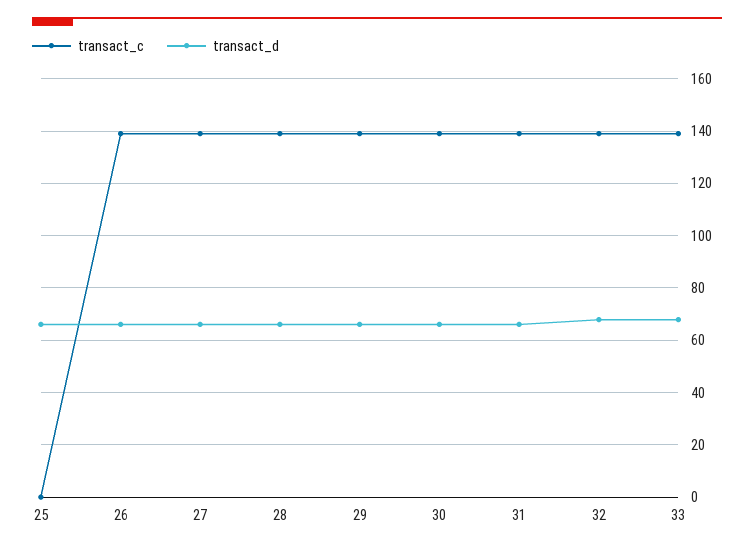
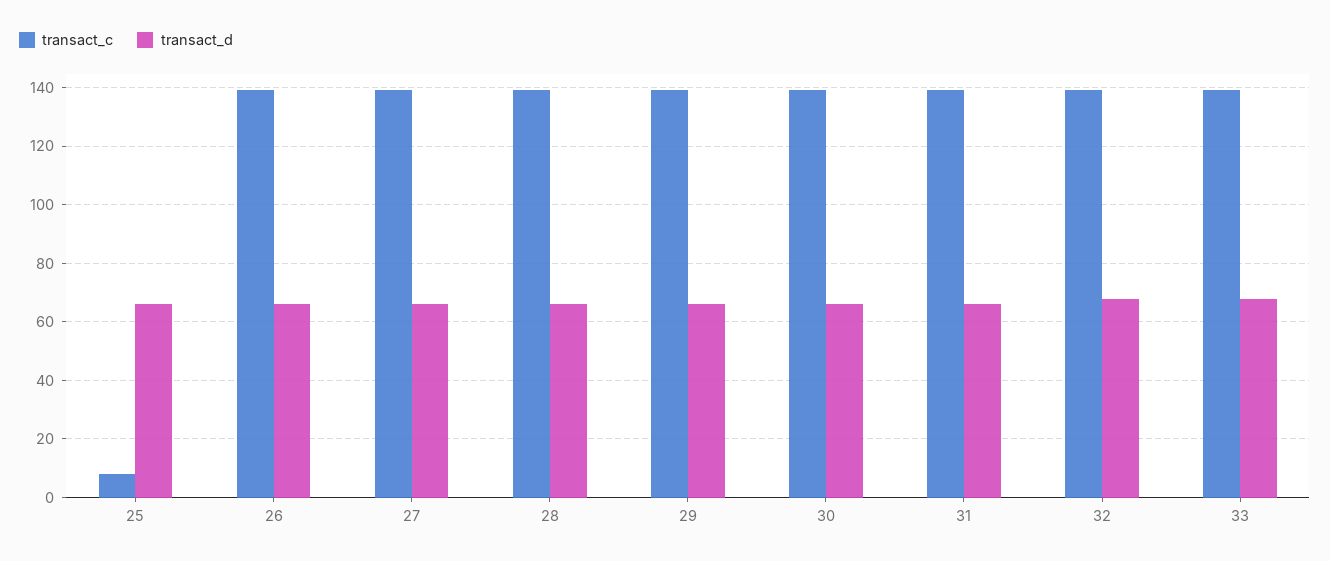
  {
    "transact_c": {
-     "25": 0,
+     "25": 7.5,
      "26": 140,
      "27": 140,
      "28": 140,
      "29": 140,
      "30": 140,
      "31": 140,
      "32": 140,
      "33": 140
    },
    "transact_d": {
      "25": 65,
      "26": 65,
      "27": 65,
      "28": 65,
      "29": 65,
      "30": 65,
      "31": 65,
      "32": 67.5,
      "33": 67.5
    }
  }

